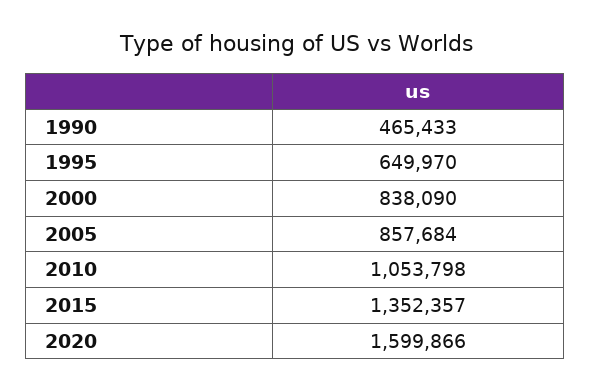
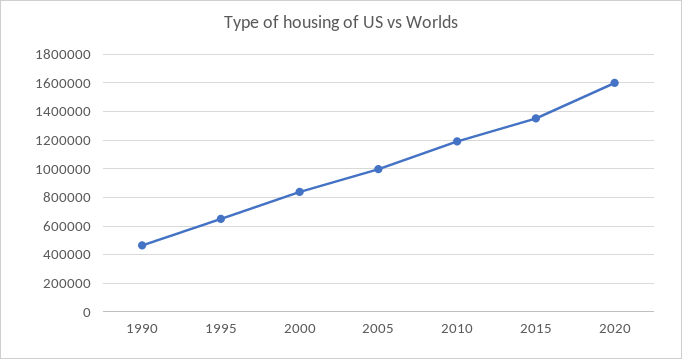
  {
    "1990": 465433,
    "1995": 649970,
    "2000": 838090,
-   "2005": 857684,
+   "2005": 1000000,
-   "2010": 1053798,
+   "2010": 1200000,
    "2015": 1352357,
    "2020": 1599866
  }

